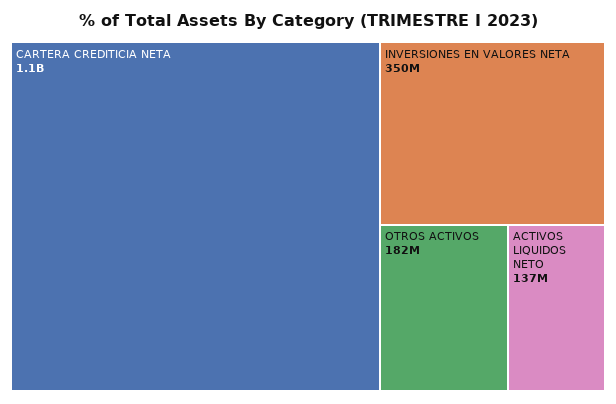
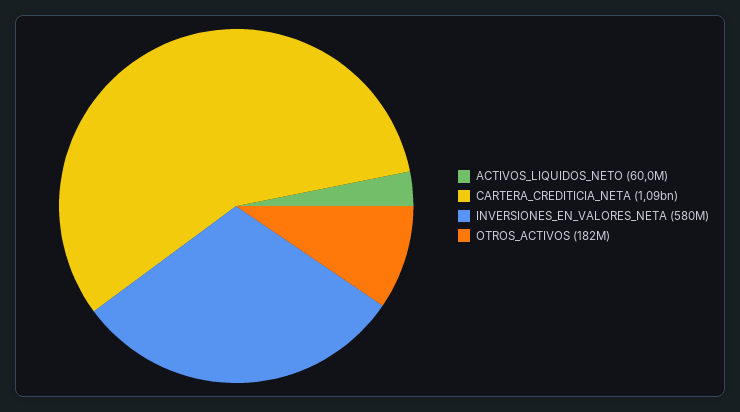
  {
    "CARTERA CREDITICIA NETA": 1090000000,
-   "INVERSIONES EN VALORES NETA": 350000000,
+   "INVERSIONES EN VALORES NETA": 580000000,
    "OTROS ACTIVOS": 182000000,
-   "ACTIVOS LIQUIDOS NETO": 137000000
+   "ACTIVOS LIQUIDOS NETO": 60000000
  }

